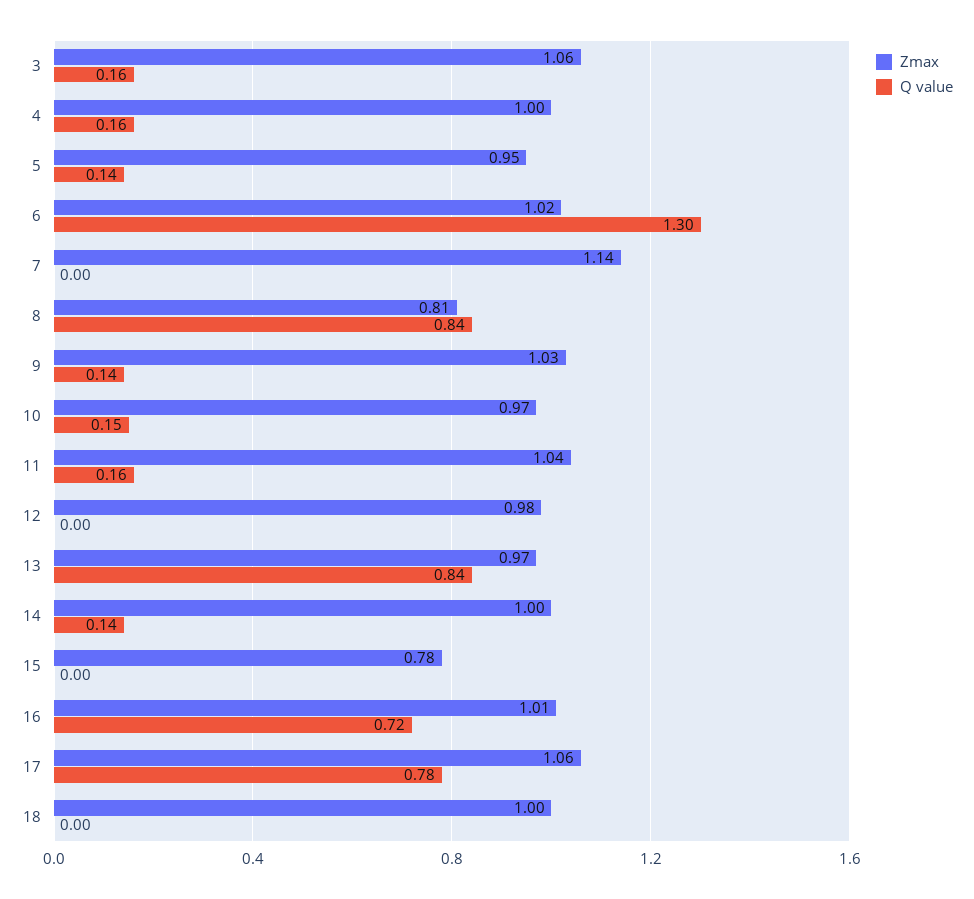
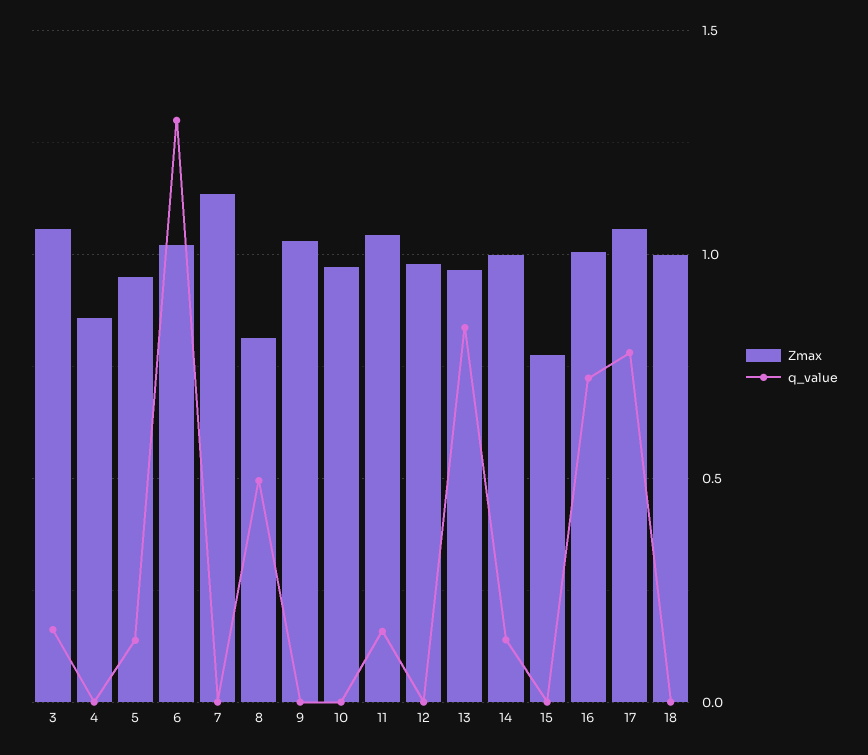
  {
    "Zmax": {
      "3": 1.06,
-     "4": 1,
+     "4": 0.85,
      "5": 0.95,
      "6": 1.02,
      "7": 1.14,
      "8": 0.81,
      "9": 1.03,
      "10": 0.97,
      "11": 1.04,
      "12": 0.98,
      "13": 0.97,
      "14": 1,
      "15": 0.78,
      "16": 1.01,
      "17": 1.06,
      "18": 1
    },
    "Q value": {
      "3": 0.16,
-     "4": 0.16,
+     "4": 0,
      "5": 0.14,
      "6": 1.3,
      "7": 0,
-     "8": 0.84,
+     "8": 0.5,
-     "9": 0.14,
+     "9": 0,
-     "10": 0.15,
+     "10": 0,
      "11": 0.16,
      "12": 0,
      "13": 0.84,
      "14": 0.14,
      "15": 0,
      "16": 0.72,
      "17": 0.78,
      "18": 0
    }
  }

